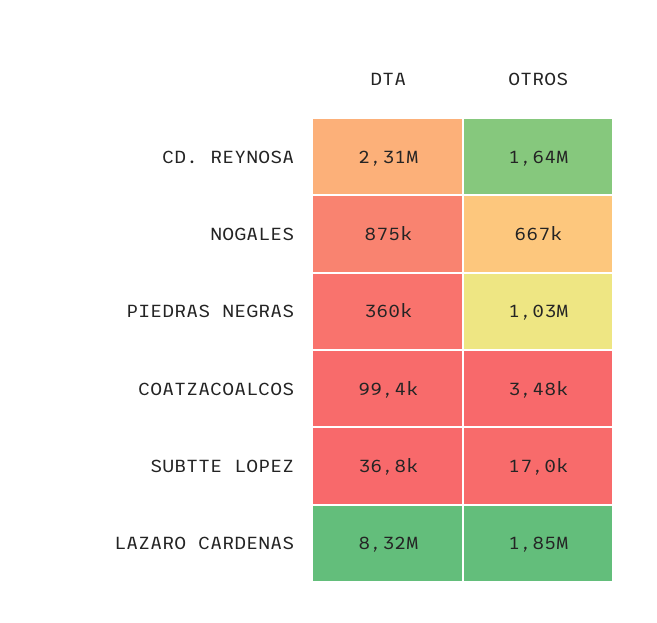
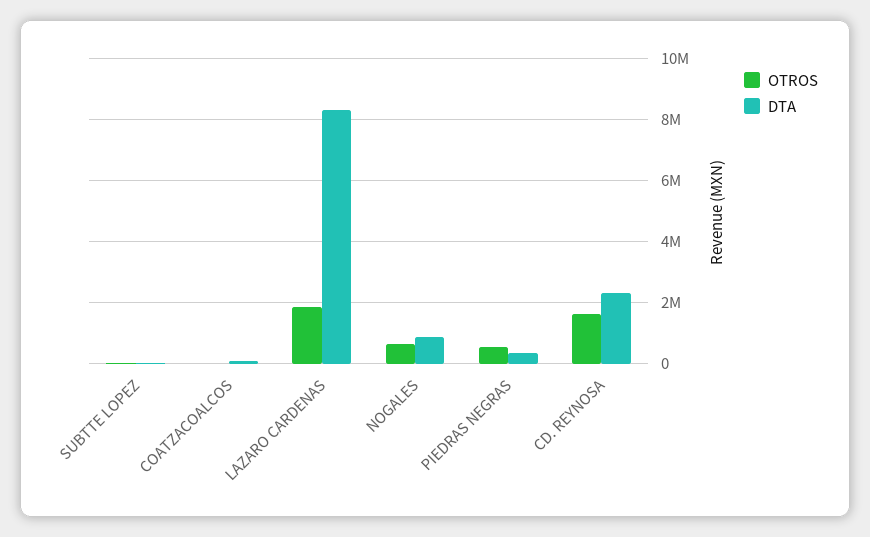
  {
    "DTA": {
      "CD. REYNOSA": 2310000,
      "NOGALES": 875000,
      "PIEDRAS NEGRAS": 360000,
      "COATZACOALCOS": 99400,
      "SUBTTE LOPEZ": 36800,
      "LAZARO CARDENAS": 8320000
    },
    "OTROS": {
      "CD. REYNOSA": 1640000,
      "NOGALES": 667000,
-     "PIEDRAS NEGRAS": 1030000,
+     "PIEDRAS NEGRAS": 600000,
      "COATZACOALCOS": 3480,
      "SUBTTE LOPEZ": 17000,
      "LAZARO CARDENAS": 1850000
    }
  }

